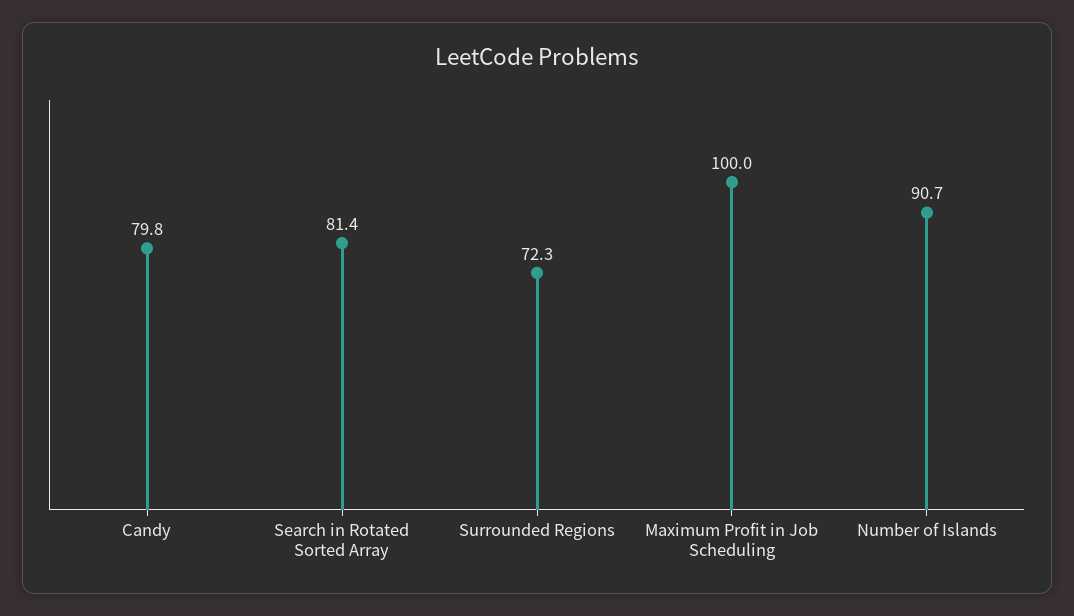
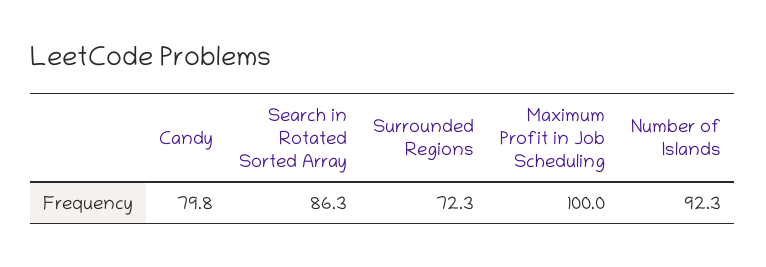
  {
    "Candy": 79.8,
-   "Search in Rotated Sorted Array": 81.4,
+   "Search in Rotated Sorted Array": 86.3,
    "Surrounded Regions": 72.3,
    "Maximum Profit in Job Scheduling": 100,
-   "Number of Islands": 90.7
+   "Number of Islands": 92.3
  }

